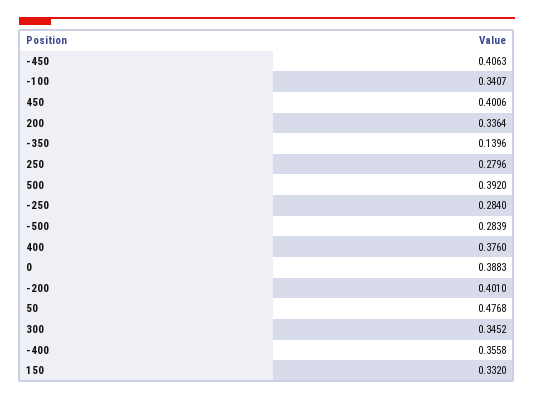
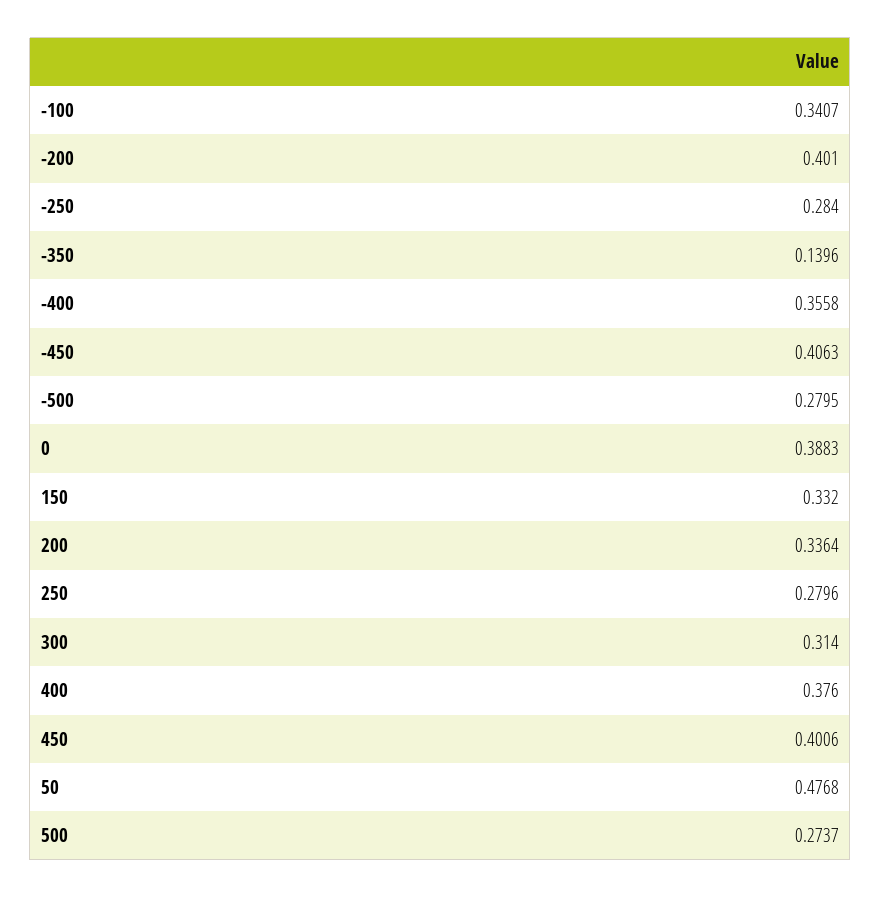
  {
    "-450": 0.4063,
    "-100": 0.3407,
    "450": 0.4006,
    "200": 0.3364,
    "-350": 0.1396,
    "250": 0.2796,
-   "500": 0.392,
+   "500": 0.2737,
    "-250": 0.284,
-   "-500": 0.2839,
+   "-500": 0.2795,
    "400": 0.376,
    "0": 0.3883,
    "-200": 0.401,
    "50": 0.4768,
-   "300": 0.3452,
+   "300": 0.314,
    "-400": 0.3558,
    "150": 0.332
  }

